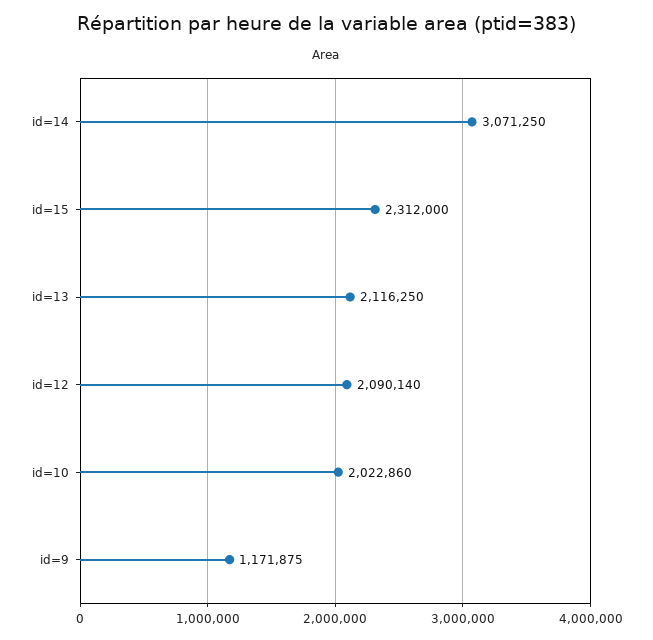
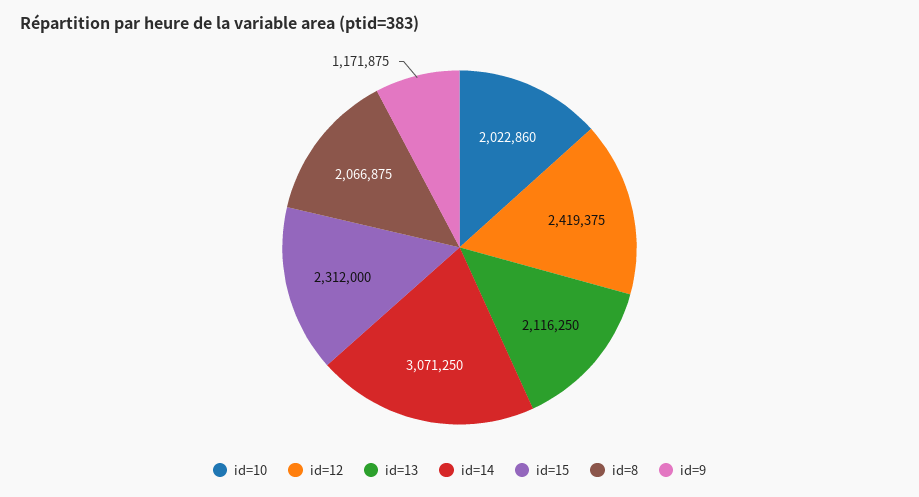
  {
    "id=14": 3071250,
    "id=15": 2312000,
    "id=13": 2116250,
-   "id=12": 2090140,
+   "id=12": 2419375,
    "id=10": 2022860,
-   "id=9": 1171875
+   "id=9": 1171875,
+   "id=8": 2066875
  }

